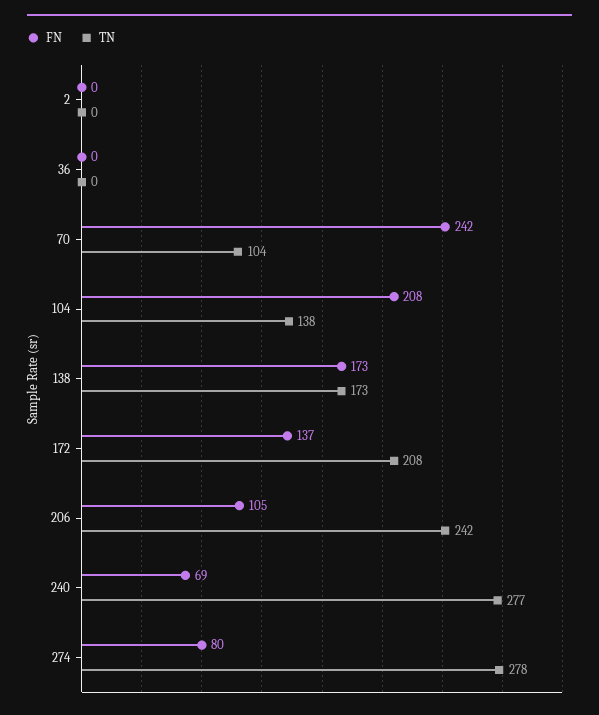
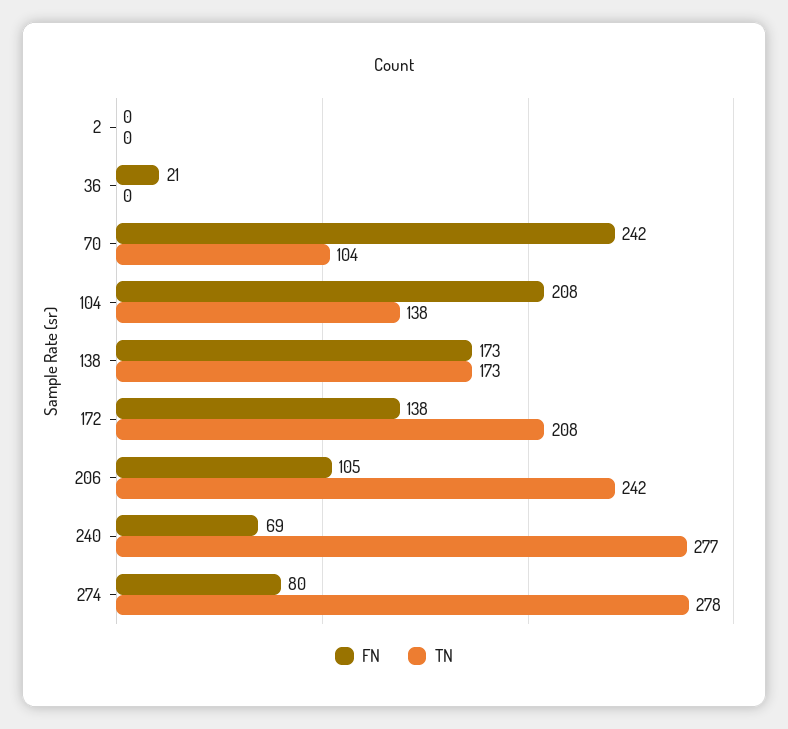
  {
    "FN": {
      "2": 0,
-     "36": 0,
+     "36": 21,
      "70": 242,
      "104": 208,
      "138": 173,
-     "172": 137,
+     "172": 138,
      "206": 105,
      "240": 69,
      "274": 80
    },
    "TN": {
      "2": 0,
      "36": 0,
      "70": 104,
      "104": 138,
      "138": 173,
      "172": 208,
      "206": 242,
      "240": 277,
      "274": 278
    }
  }

